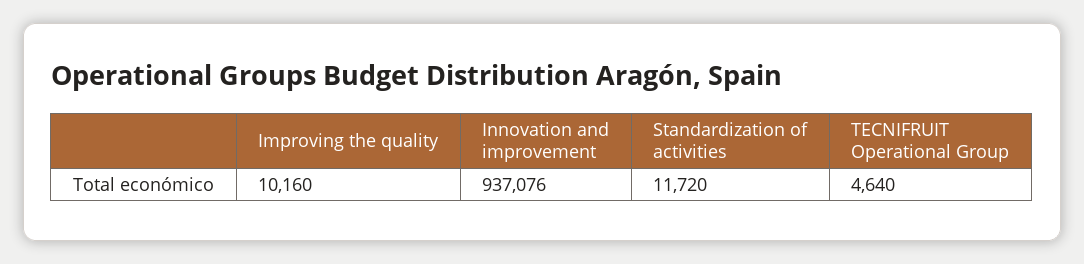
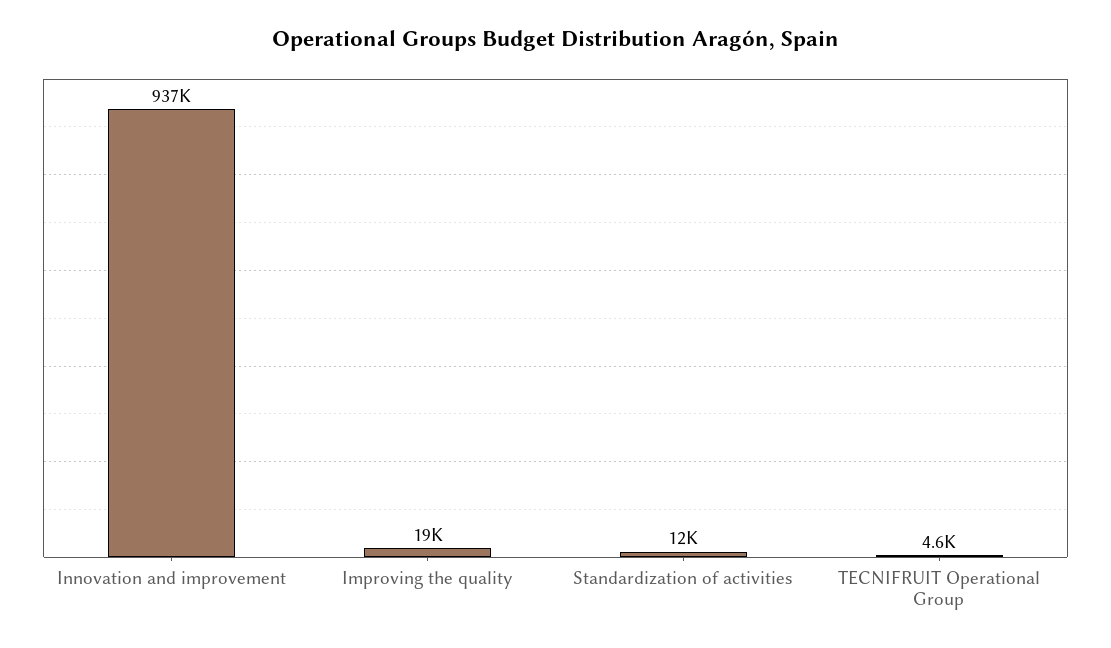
  {
-   "Improving the quality": 10160,
+   "Improving the quality": 19000,
    "Innovation and improvement": 937076,
    "Standardization of activities": 11720,
    "TECNIFRUIT Operational Group": 4640
  }

